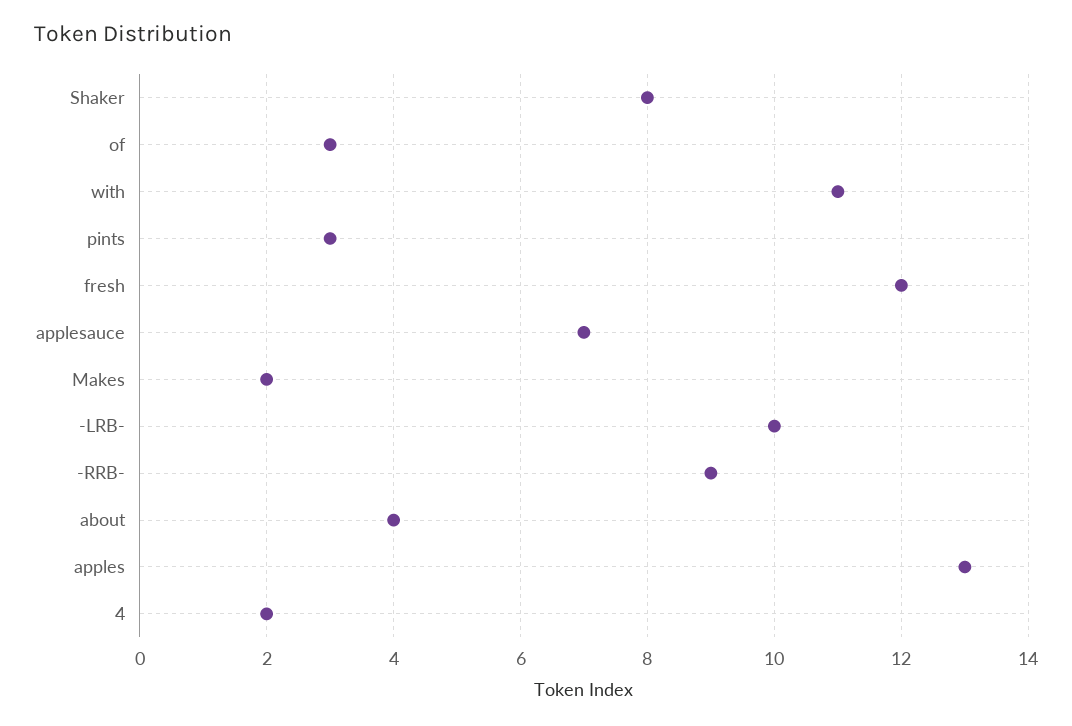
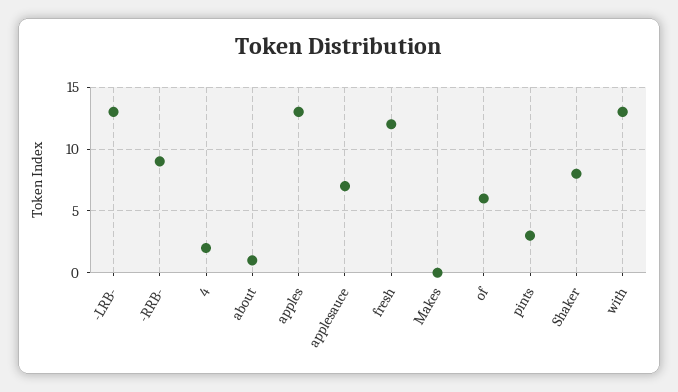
  {
    "Shaker": 8,
-   "of": 3,
+   "of": 6,
-   "with": 11,
+   "with": 13,
    "pints": 3,
    "fresh": 12,
    "applesauce": 7,
-   "Makes": 2,
+   "Makes": 0,
-   "-LRB-": 10,
+   "-LRB-": 13,
    "-RRB-": 9,
-   "about": 4,
+   "about": 1,
    "apples": 13,
    "4": 2
  }

